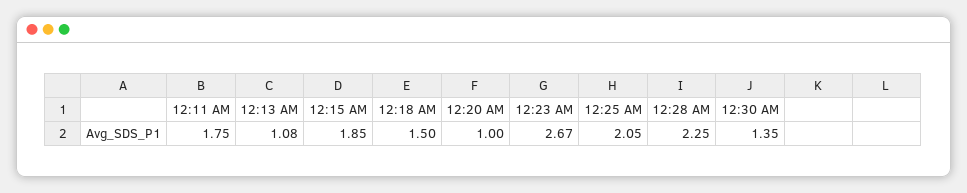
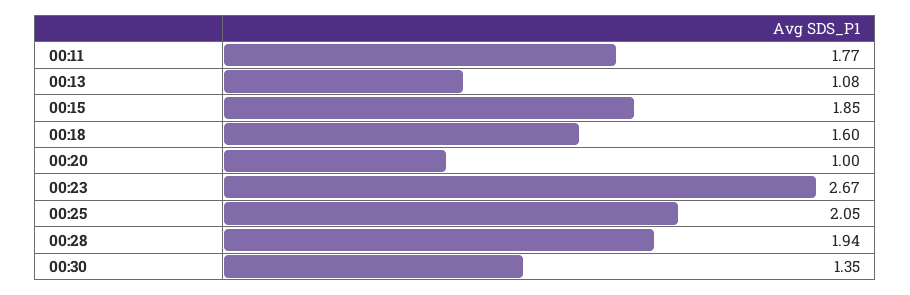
  {
-   "12:11 AM": 1.75,
+   "12:11 AM": 1.77,
    "12:13 AM": 1.08,
    "12:15 AM": 1.85,
-   "12:18 AM": 1.5,
+   "12:18 AM": 1.6,
    "12:20 AM": 1,
    "12:23 AM": 2.67,
    "12:25 AM": 2.05,
-   "12:28 AM": 2.25,
+   "12:28 AM": 1.94,
    "12:30 AM": 1.35
  }

